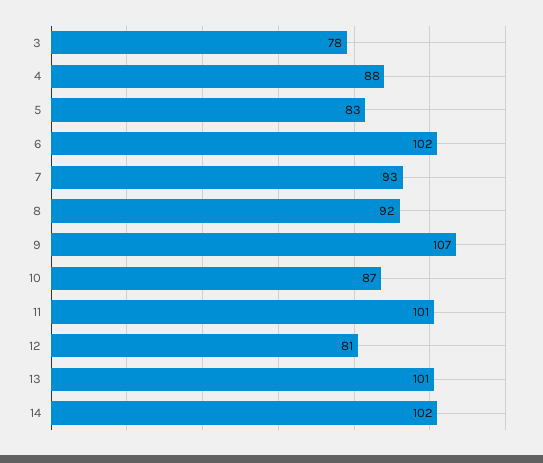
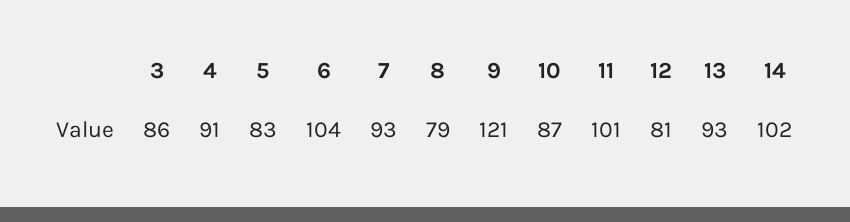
  {
-   "3": 78,
+   "3": 86,
-   "4": 88,
+   "4": 91,
    "5": 83,
-   "6": 102,
+   "6": 104,
    "7": 93,
-   "8": 92,
+   "8": 79,
-   "9": 107,
+   "9": 121,
    "10": 87,
    "11": 101,
    "12": 81,
-   "13": 101,
+   "13": 93,
    "14": 102
  }

